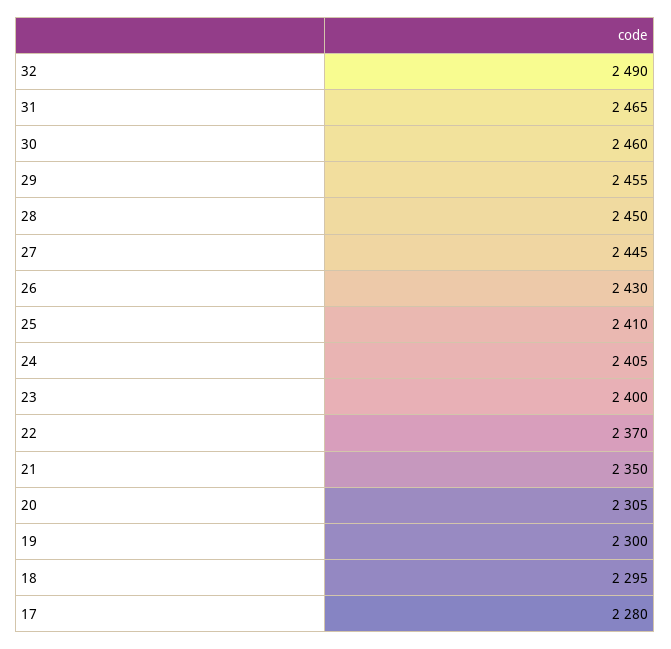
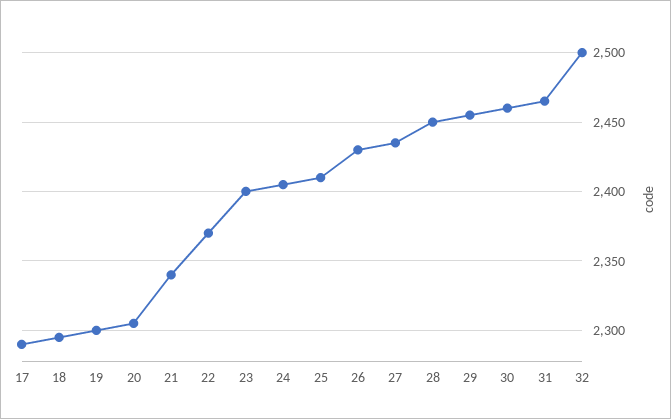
  {
-   "32": 2490,
+   "32": 2500,
    "31": 2465,
    "30": 2460,
    "29": 2455,
    "28": 2450,
-   "27": 2445,
+   "27": 2435,
    "26": 2430,
    "25": 2410,
    "24": 2405,
    "23": 2400,
    "22": 2370,
-   "21": 2350,
+   "21": 2340,
    "20": 2305,
    "19": 2300,
    "18": 2295,
-   "17": 2280
+   "17": 2290
  }

